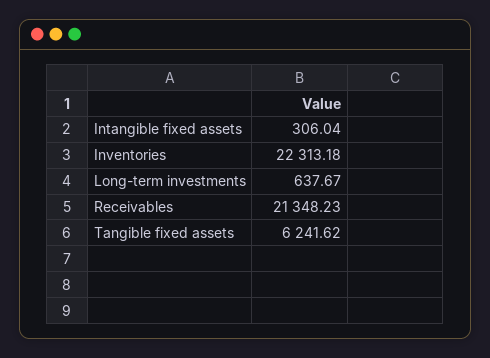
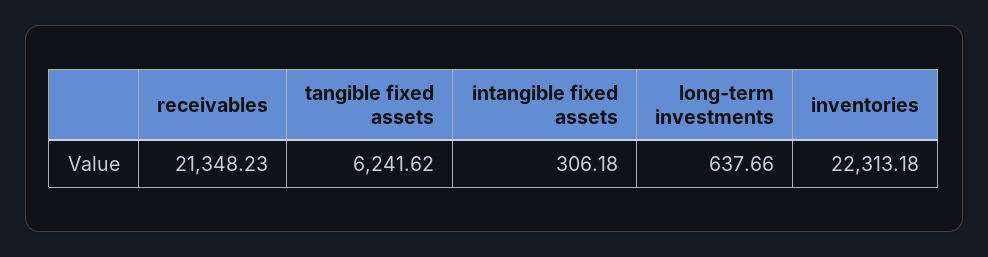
  {
-   "Intangible fixed assets": 306.04,
+   "Intangible fixed assets": 306.18,
    "Inventories": 22313.18,
-   "Long-term investments": 637.67,
+   "Long-term investments": 637.66,
    "Receivables": 21348.23,
    "Tangible fixed assets": 6241.62
  }

